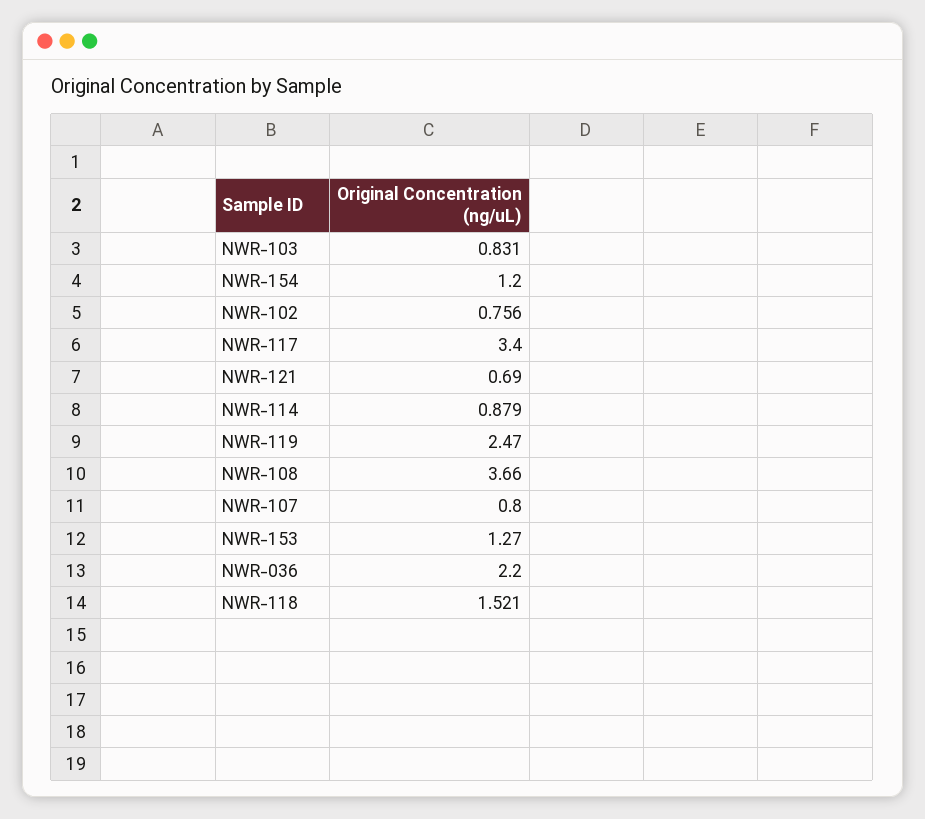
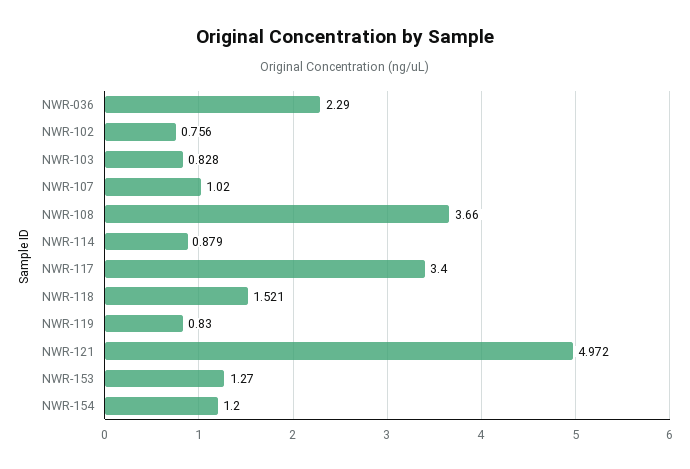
  {
-   "NWR-103": 0.831,
+   "NWR-103": 0.828,
    "NWR-154": 1.2,
    "NWR-102": 0.756,
    "NWR-117": 3.4,
-   "NWR-121": 0.69,
+   "NWR-121": 4.972,
    "NWR-114": 0.879,
-   "NWR-119": 2.47,
+   "NWR-119": 0.83,
    "NWR-108": 3.66,
-   "NWR-107": 0.8,
+   "NWR-107": 1.02,
    "NWR-153": 1.27,
-   "NWR-036": 2.2,
+   "NWR-036": 2.29,
    "NWR-118": 1.521
  }

